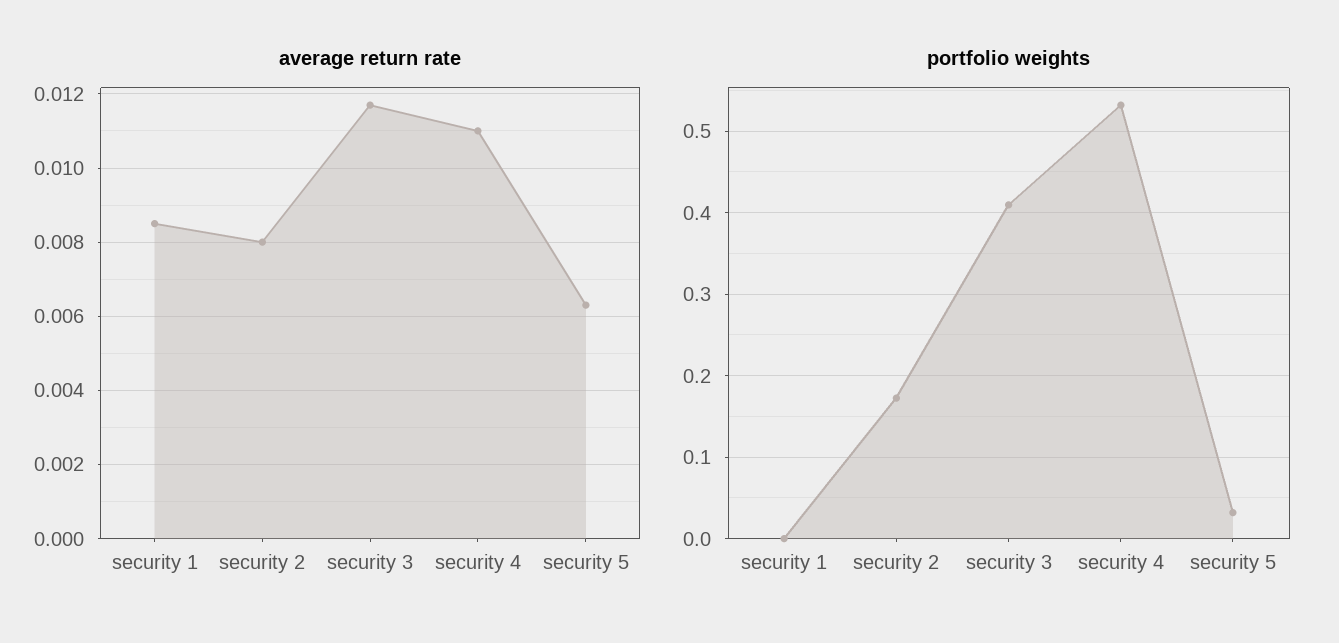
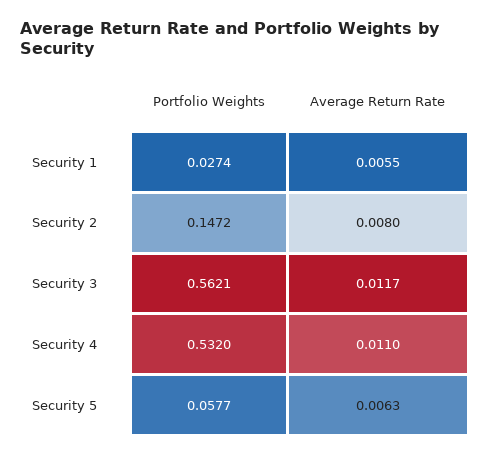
  {
    "average return rate": {
-     "security 1": 0.0085,
+     "security 1": 0.0055,
      "security 2": 0.008,
      "security 3": 0.0117,
      "security 4": 0.011,
      "security 5": 0.0063
    },
    "portfolio weights": {
-     "security 1": 0,
+     "security 1": 0.0274,
-     "security 2": 0.17,
+     "security 2": 0.1472,
-     "security 3": 0.41,
+     "security 3": 0.5621,
      "security 4": 0.532,
-     "security 5": 0.03
+     "security 5": 0.0577
    }
  }

